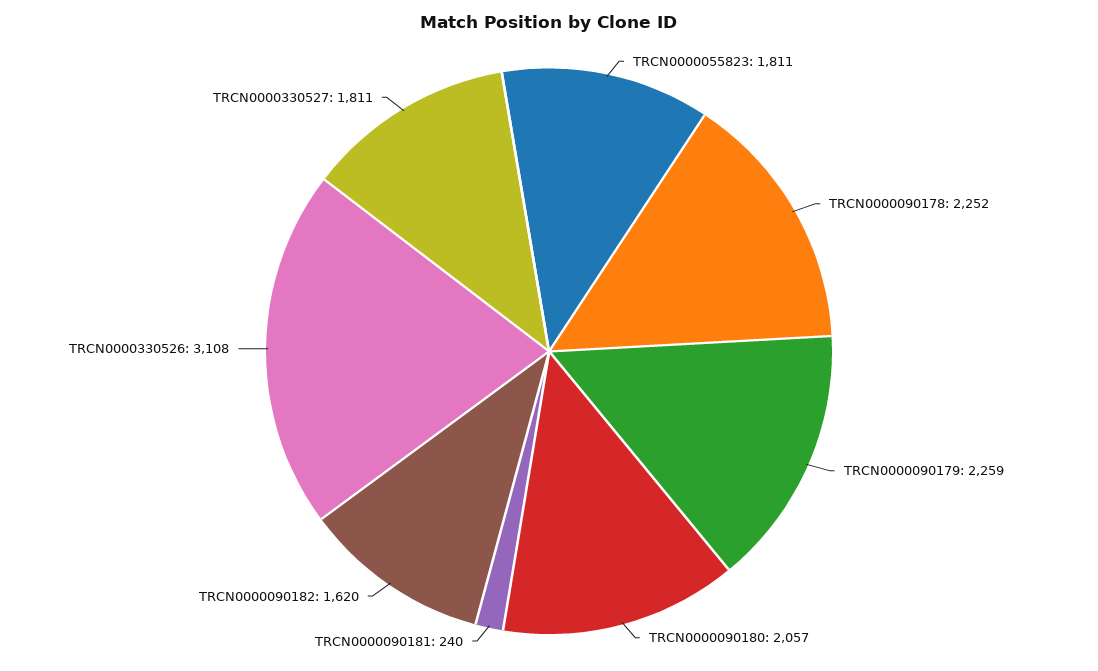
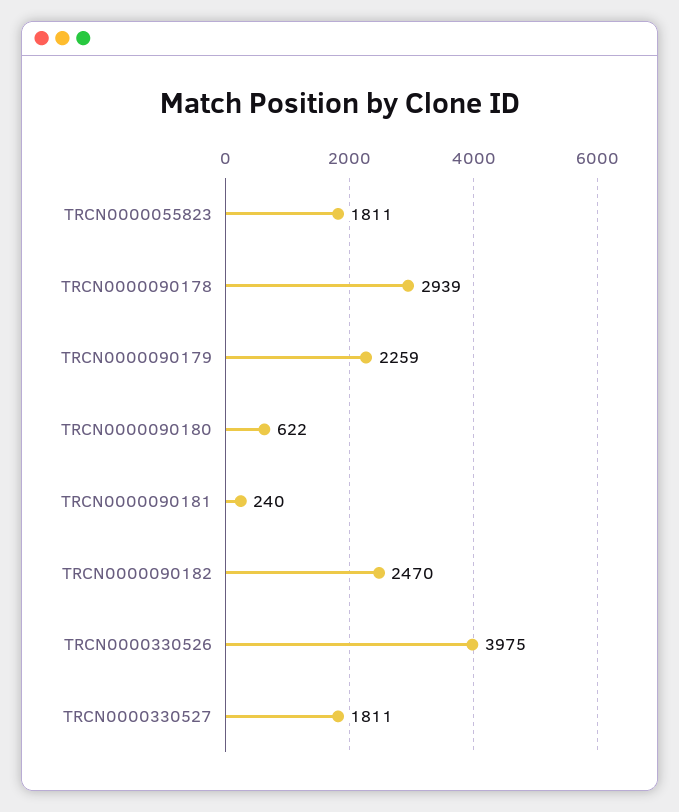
  {
    "TRCN0000055823": 1811,
-   "TRCN0000090178": 2252,
+   "TRCN0000090178": 2939,
    "TRCN0000090179": 2259,
-   "TRCN0000090180": 2057,
+   "TRCN0000090180": 622,
    "TRCN0000090181": 240,
-   "TRCN0000090182": 1620,
+   "TRCN0000090182": 2470,
-   "TRCN0000330526": 3108,
+   "TRCN0000330526": 3975,
    "TRCN0000330527": 1811
  }

